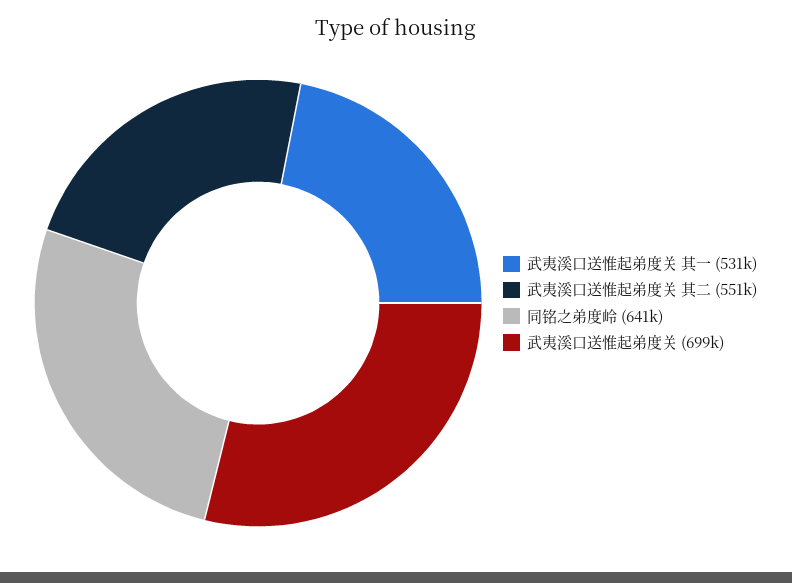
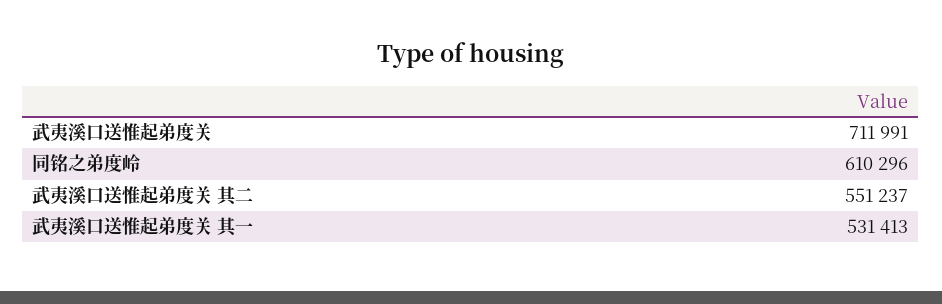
  {
    "武夷溪口送惟起弟度关 其一": 531413,
    "武夷溪口送惟起弟度关 其二": 551237,
-   "同铭之弟度岭": 641000,
+   "同铭之弟度岭": 610296,
-   "武夷溪口送惟起弟度关": 699000
+   "武夷溪口送惟起弟度关": 711991
  }

